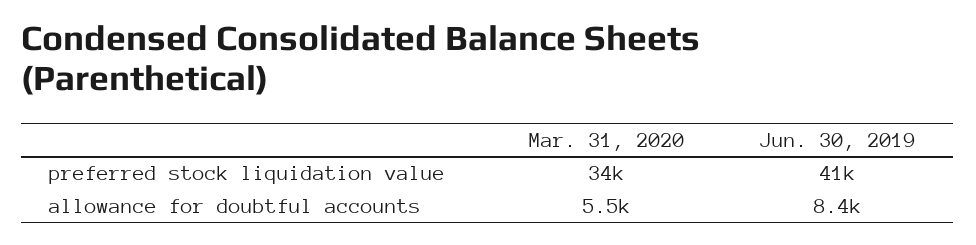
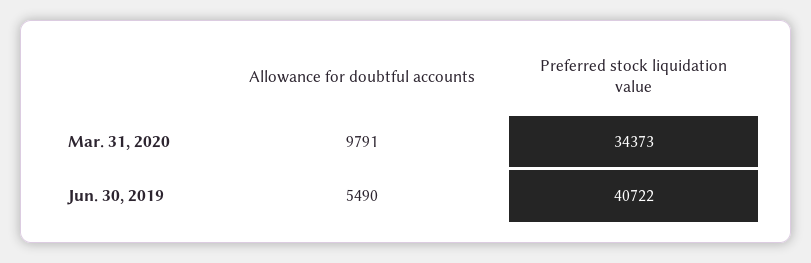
  {
    "Mar. 31, 2020": {
      "preferred stock liquidation value": 34373,
-     "allowance for doubtful accounts": 5500
+     "allowance for doubtful accounts": 9791
    },
    "Jun. 30, 2019": {
      "preferred stock liquidation value": 40722,
-     "allowance for doubtful accounts": 8400
+     "allowance for doubtful accounts": 5490
    }
  }

